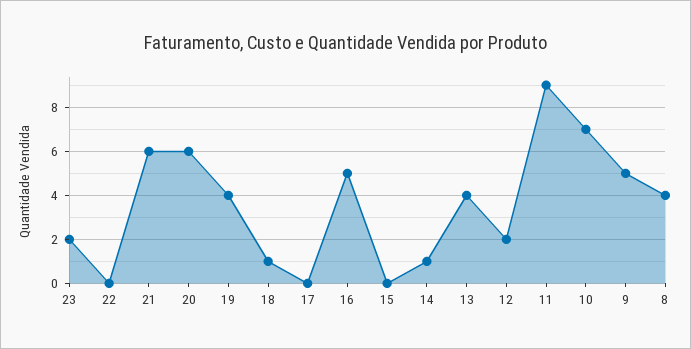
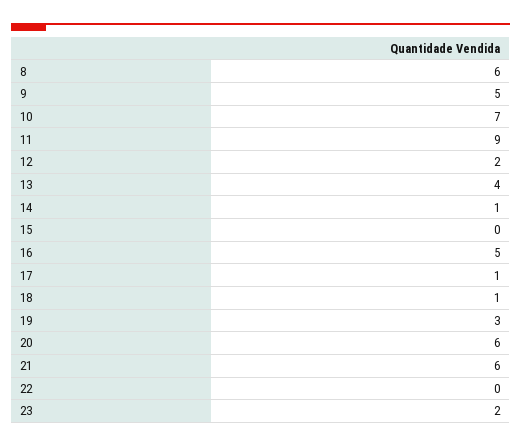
  {
    "23": 2,
    "22": 0,
    "21": 6,
    "20": 6,
-   "19": 4,
+   "19": 3,
    "18": 1,
-   "17": 0,
+   "17": 1,
    "16": 5,
    "15": 0,
    "14": 1,
    "13": 4,
    "12": 2,
    "11": 9,
    "10": 7,
    "9": 5,
-   "8": 4
+   "8": 6
  }

